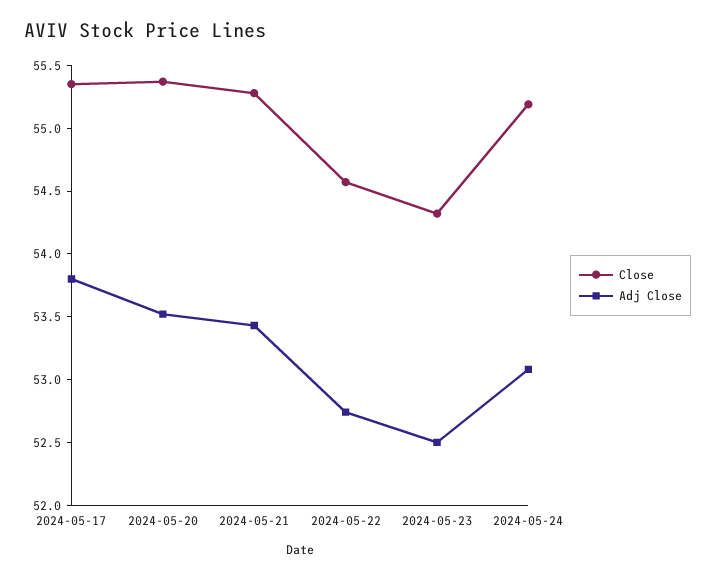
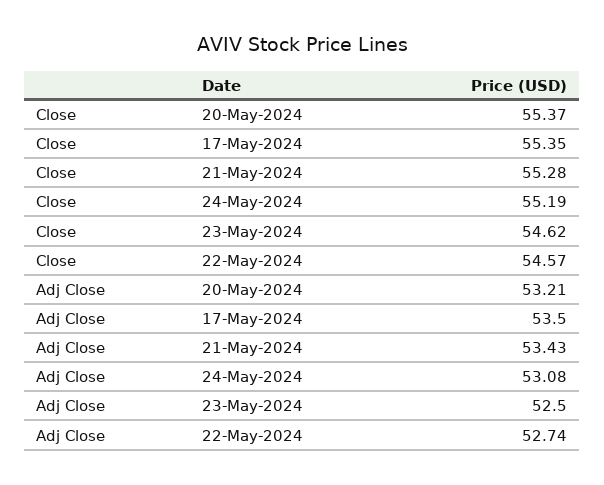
  {
    "Close": {
      "2024-05-17": 55.35,
      "2024-05-20": 55.37,
      "2024-05-21": 55.28,
      "2024-05-22": 54.57,
-     "2024-05-23": 54.3,
+     "2024-05-23": 54.62,
      "2024-05-24": 55.19
    },
    "Adj Close": {
-     "2024-05-17": 53.8,
+     "2024-05-17": 53.5,
-     "2024-05-20": 53.5,
+     "2024-05-20": 53.21,
      "2024-05-21": 53.43,
      "2024-05-22": 52.74,
      "2024-05-23": 52.5,
      "2024-05-24": 53.08
    }
  }

